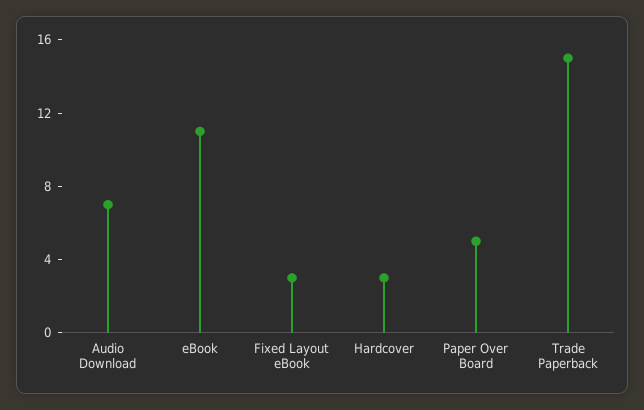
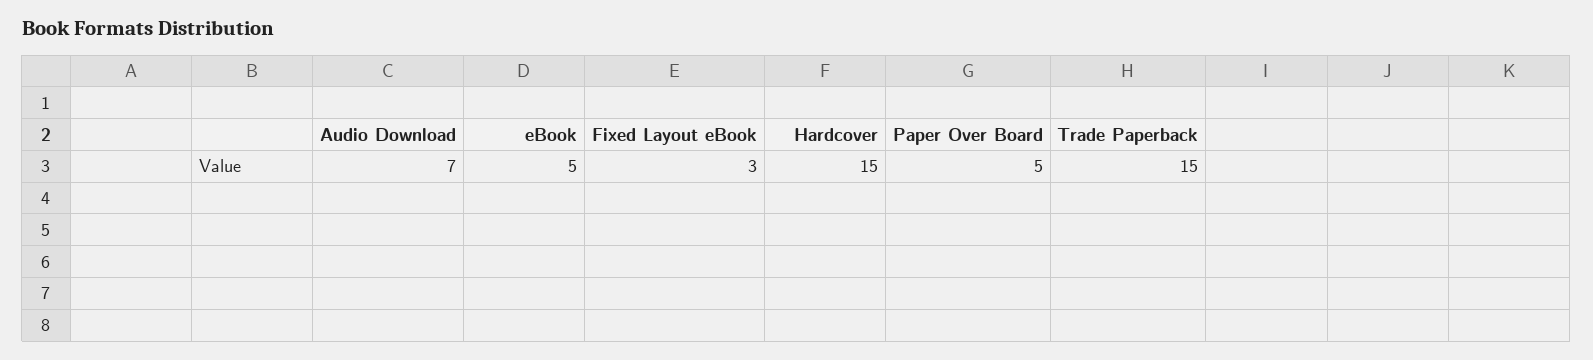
  {
    "Audio Download": 7,
-   "eBook": 11,
+   "eBook": 5,
    "Fixed Layout eBook": 3,
-   "Hardcover": 3,
+   "Hardcover": 15,
    "Paper Over Board": 5,
    "Trade Paperback": 15
  }

